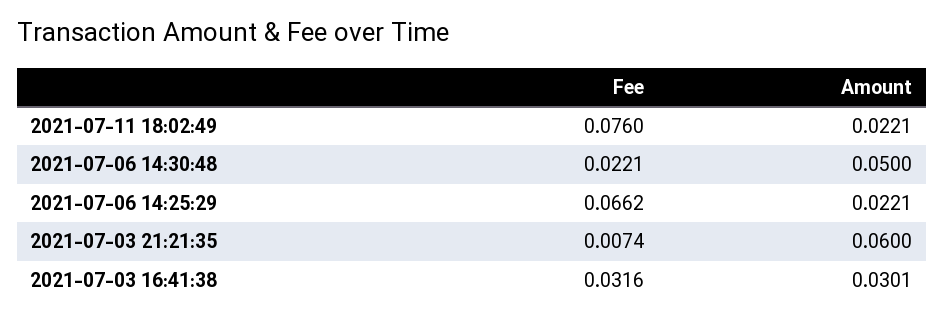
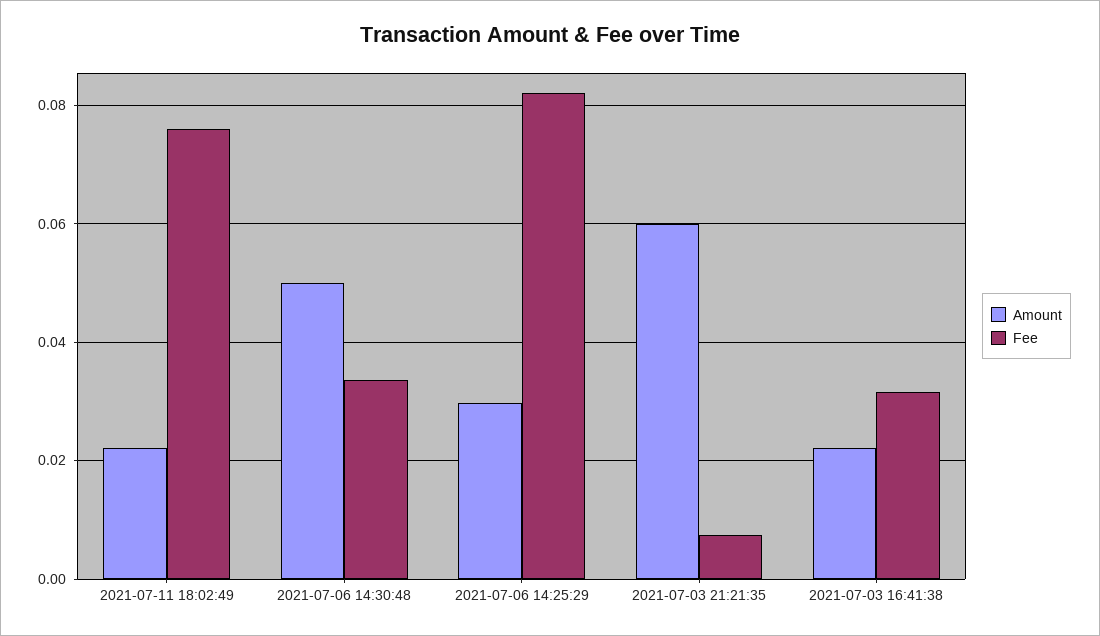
  {
    "Fee": {
      "2021-07-11 18:02:49": 0.076,
-     "2021-07-06 14:30:48": 0.0221,
+     "2021-07-06 14:30:48": 0.034,
-     "2021-07-06 14:25:29": 0.0662,
+     "2021-07-06 14:25:29": 0.082,
      "2021-07-03 21:21:35": 0.0074,
      "2021-07-03 16:41:38": 0.0316
    },
    "Amount": {
      "2021-07-11 18:02:49": 0.0221,
      "2021-07-06 14:30:48": 0.05,
-     "2021-07-06 14:25:29": 0.0221,
+     "2021-07-06 14:25:29": 0.03,
      "2021-07-03 21:21:35": 0.06,
-     "2021-07-03 16:41:38": 0.0301
+     "2021-07-03 16:41:38": 0.022
    }
  }

